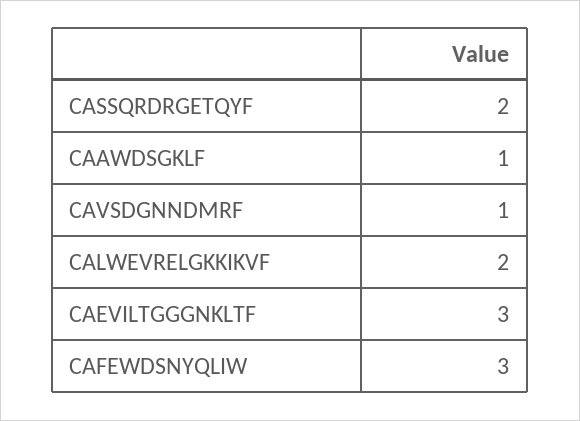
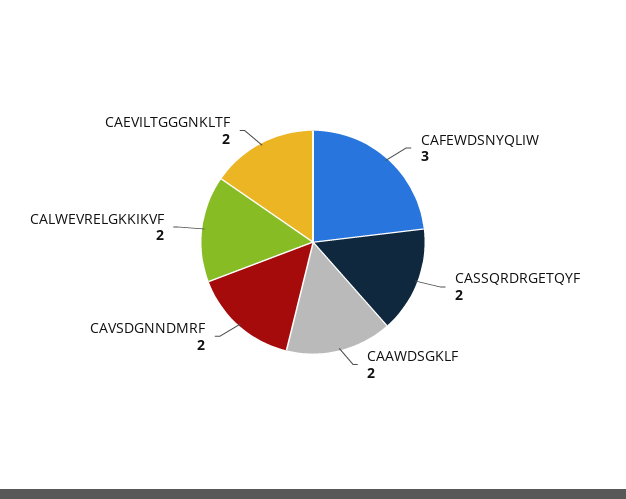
  {
    "CASSQRDRGETQYF": 2,
-   "CAAWDSGKLF": 1,
+   "CAAWDSGKLF": 2,
-   "CAVSDGNNDMRF": 1,
+   "CAVSDGNNDMRF": 2,
    "CALWEVRELGKKIKVF": 2,
-   "CAEVILTGGGNKLTF": 3,
+   "CAEVILTGGGNKLTF": 2,
    "CAFEWDSNYQLIW": 3
  }

